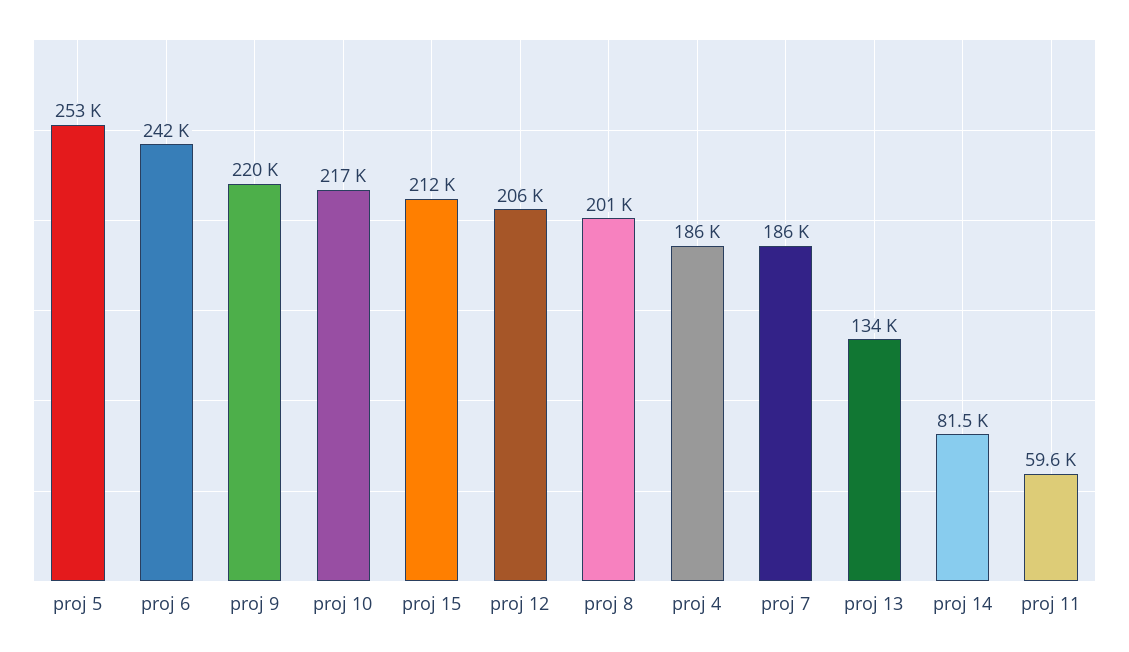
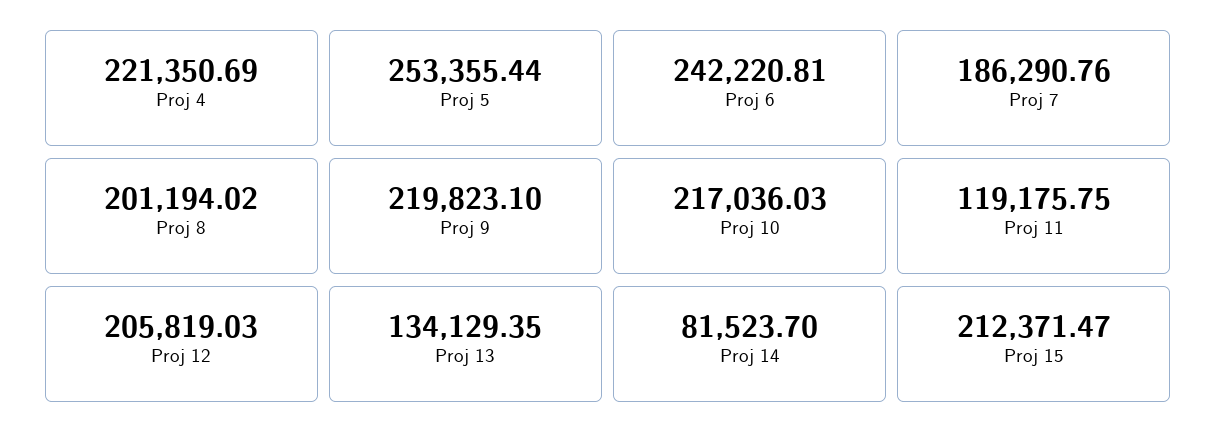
  {
    "proj 5": 253355.44,
    "proj 6": 242220.81,
    "proj 9": 219823.1,
    "proj 10": 217036.03,
    "proj 15": 212371.47,
    "proj 12": 205819.03,
    "proj 8": 201194.02,
-   "proj 4": 186000,
+   "proj 4": 221350.69,
    "proj 7": 186290.76,
    "proj 13": 134129.35,
    "proj 14": 81523.7,
-   "proj 11": 59600
+   "proj 11": 119175.75
  }

